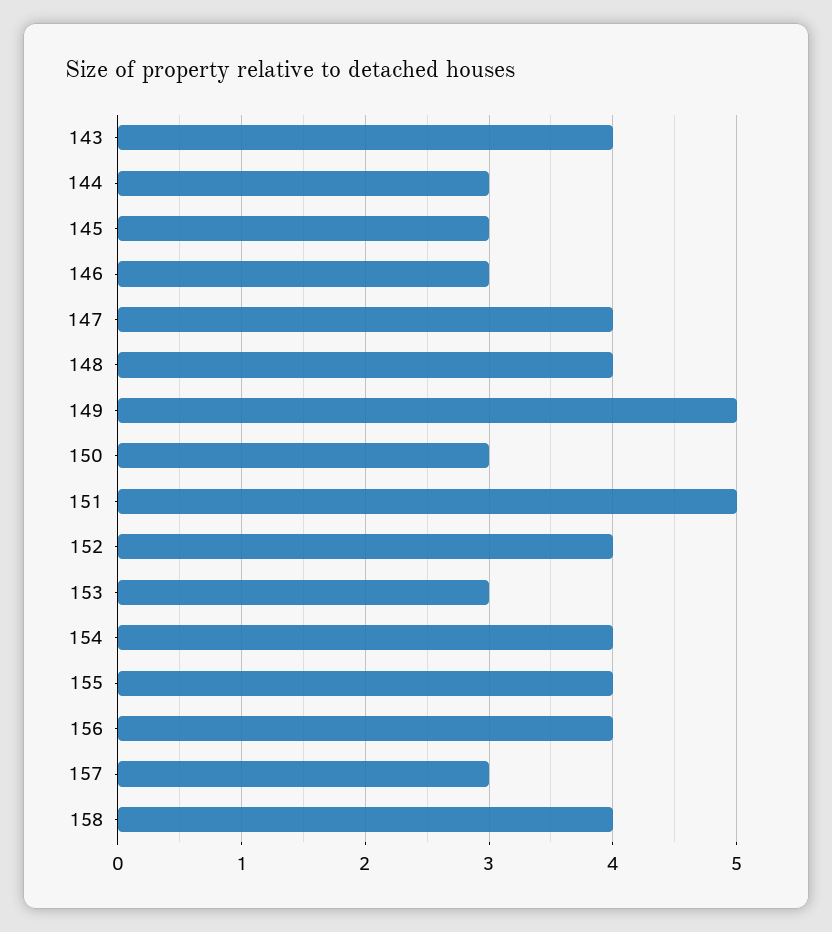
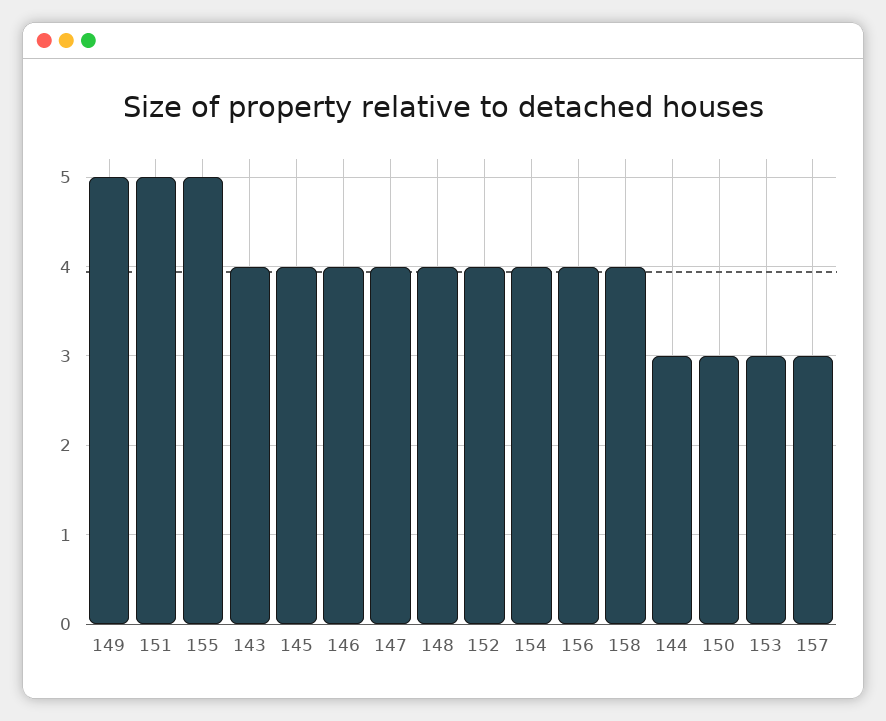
  {
    "143": 4,
    "144": 3,
-   "145": 3,
+   "145": 4,
-   "146": 3,
+   "146": 4,
    "147": 4,
    "148": 4,
    "149": 5,
    "150": 3,
    "151": 5,
    "152": 4,
    "153": 3,
    "154": 4,
-   "155": 4,
+   "155": 5,
    "156": 4,
    "157": 3,
    "158": 4
  }

